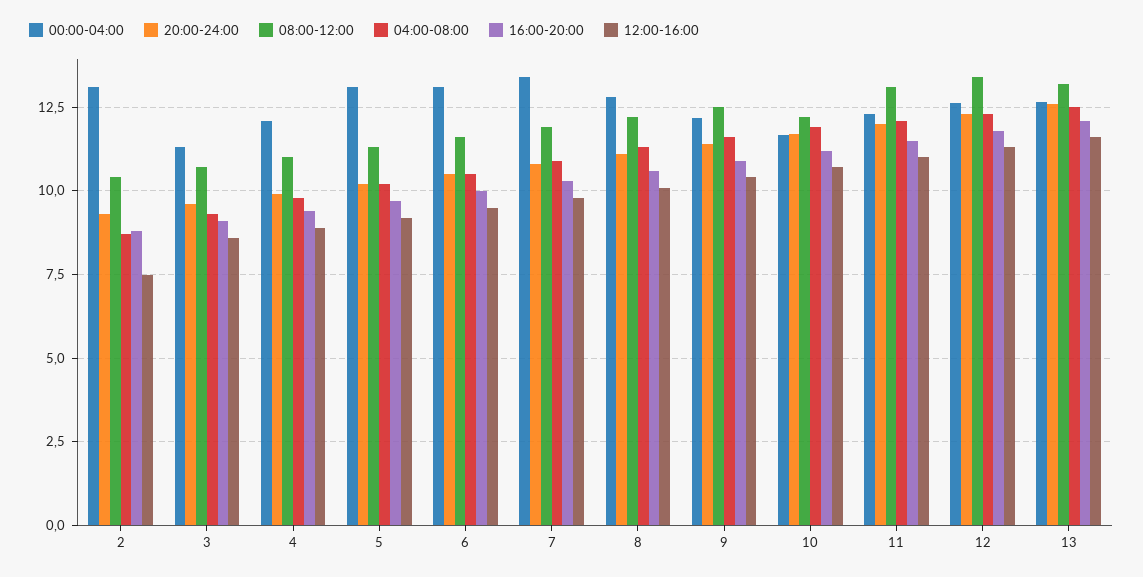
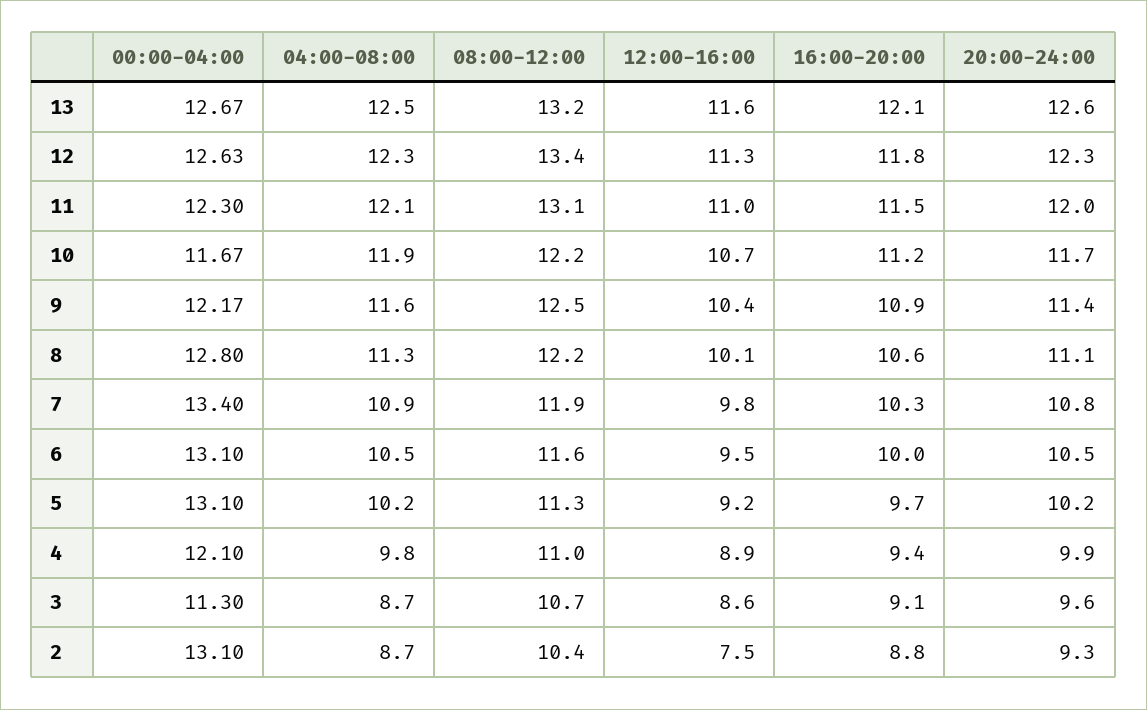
  {
    "00:00-04:00": {
      "2": 13.1,
      "3": 11.3,
      "4": 12.1,
      "5": 13.1,
      "6": 13.1,
      "7": 13.4,
      "8": 12.8,
      "9": 12.17,
      "10": 11.67,
      "11": 12.3,
      "12": 12.63,
      "13": 12.67
    },
    "20:00-24:00": {
      "2": 9.3,
      "3": 9.6,
      "4": 9.9,
      "5": 10.2,
      "6": 10.5,
      "7": 10.8,
      "8": 11.1,
      "9": 11.4,
      "10": 11.7,
      "11": 12,
      "12": 12.3,
      "13": 12.6
    },
    "08:00-12:00": {
      "2": 10.4,
      "3": 10.7,
      "4": 11,
      "5": 11.3,
      "6": 11.6,
      "7": 11.9,
      "8": 12.2,
      "9": 12.5,
      "10": 12.2,
      "11": 13.1,
      "12": 13.4,
      "13": 13.2
    },
    "04:00-08:00": {
      "2": 8.7,
-     "3": 9.25,
+     "3": 8.7,
      "4": 9.8,
      "5": 10.2,
      "6": 10.5,
      "7": 10.9,
      "8": 11.3,
      "9": 11.6,
      "10": 11.9,
      "11": 12.1,
      "12": 12.3,
      "13": 12.5
    },
    "16:00-20:00": {
      "2": 8.8,
      "3": 9.1,
      "4": 9.4,
      "5": 9.7,
      "6": 10,
      "7": 10.3,
      "8": 10.6,
      "9": 10.9,
      "10": 11.2,
      "11": 11.5,
      "12": 11.8,
      "13": 12.1
    },
    "12:00-16:00": {
      "2": 7.5,
      "3": 8.6,
      "4": 8.9,
      "5": 9.2,
      "6": 9.5,
      "7": 9.8,
      "8": 10.1,
      "9": 10.4,
      "10": 10.7,
      "11": 11,
      "12": 11.3,
      "13": 11.6
    }
  }

